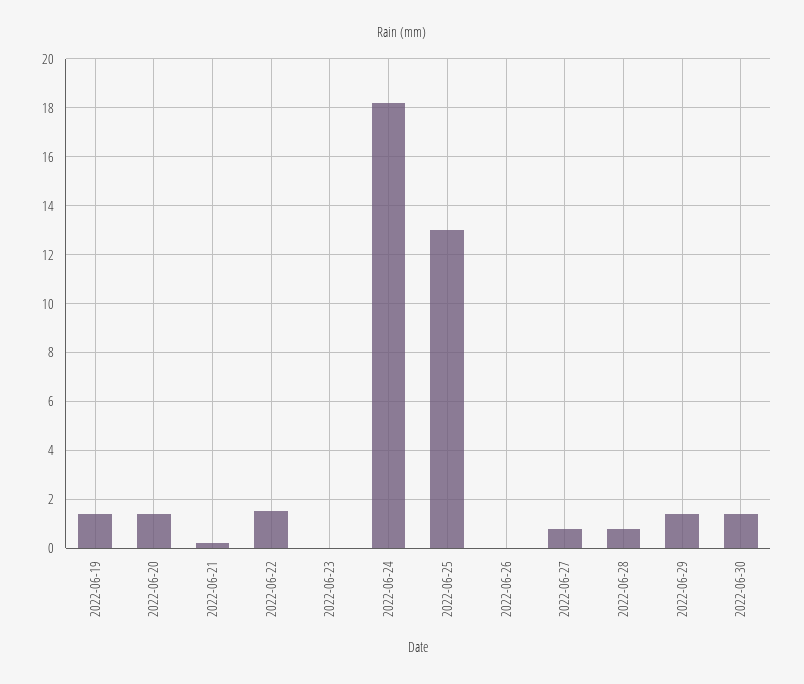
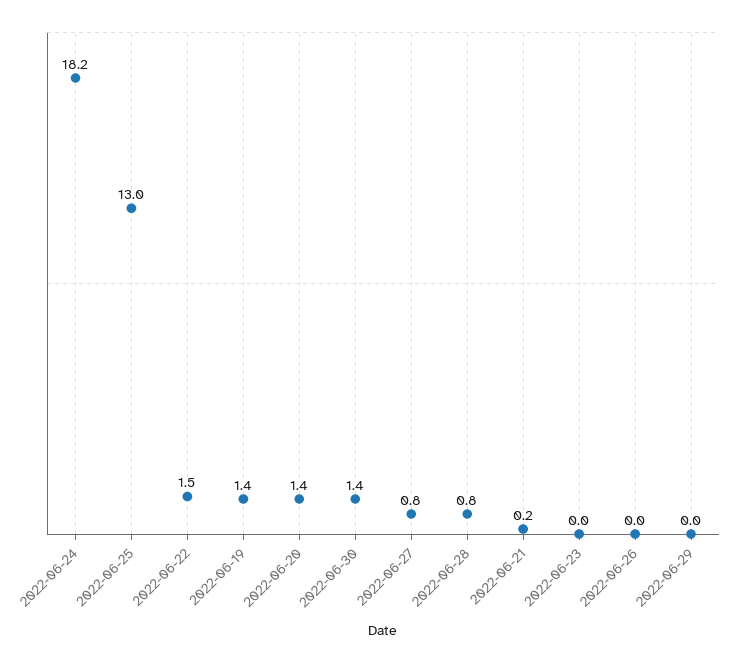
  {
    "2022-06-19": 1.4,
    "2022-06-20": 1.4,
    "2022-06-21": 0.2,
    "2022-06-22": 1.5,
    "2022-06-23": 0,
    "2022-06-24": 18.2,
    "2022-06-25": 13,
    "2022-06-26": 0,
    "2022-06-27": 0.8,
    "2022-06-28": 0.8,
-   "2022-06-29": 1.5,
+   "2022-06-29": 0,
    "2022-06-30": 1.4
  }

